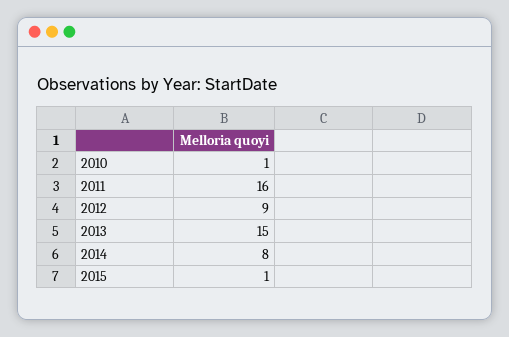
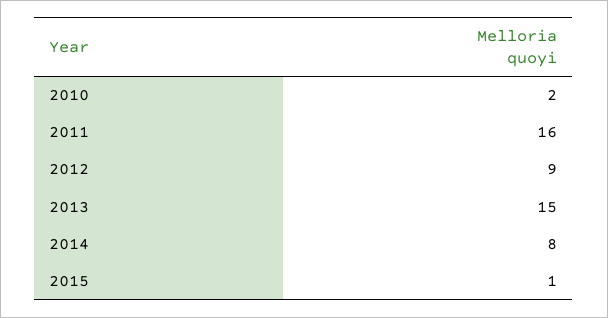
  {
-   "2010": 1,
+   "2010": 2,
    "2011": 16,
    "2012": 9,
    "2013": 15,
    "2014": 8,
    "2015": 1
  }

